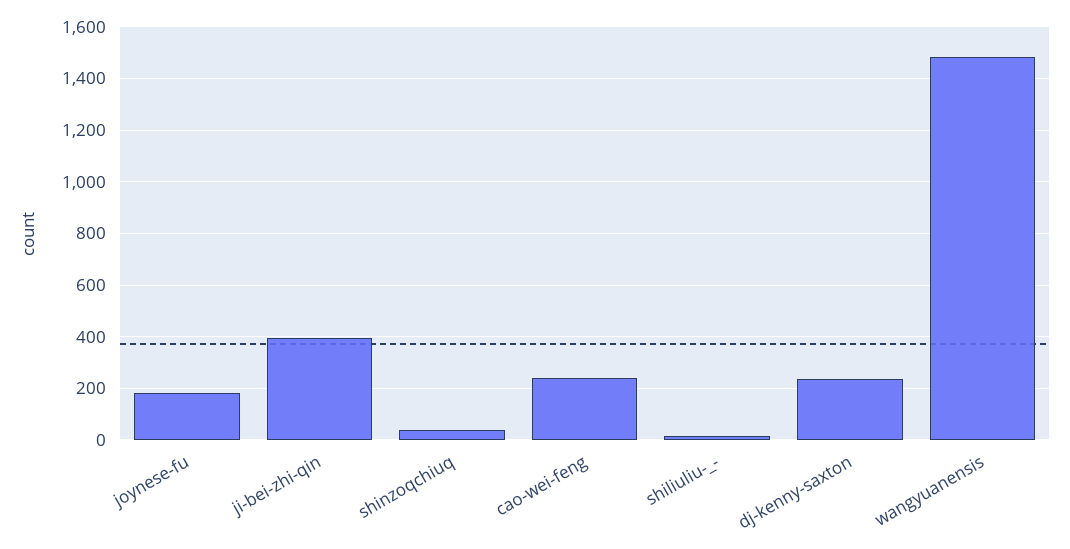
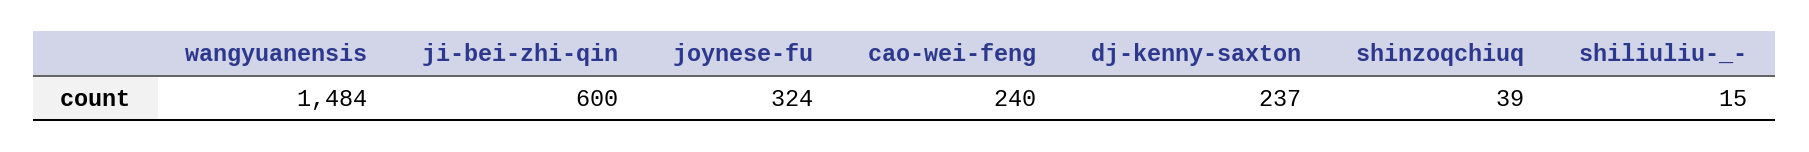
  {
-   "joynese-fu": 175,
+   "joynese-fu": 324,
-   "ji-bei-zhi-qin": 400,
+   "ji-bei-zhi-qin": 600,
    "shinzoqchiuq": 39,
    "cao-wei-feng": 240,
    "shiliuliu-_-": 15,
    "dj-kenny-saxton": 237,
    "wangyuanensis": 1484
  }

